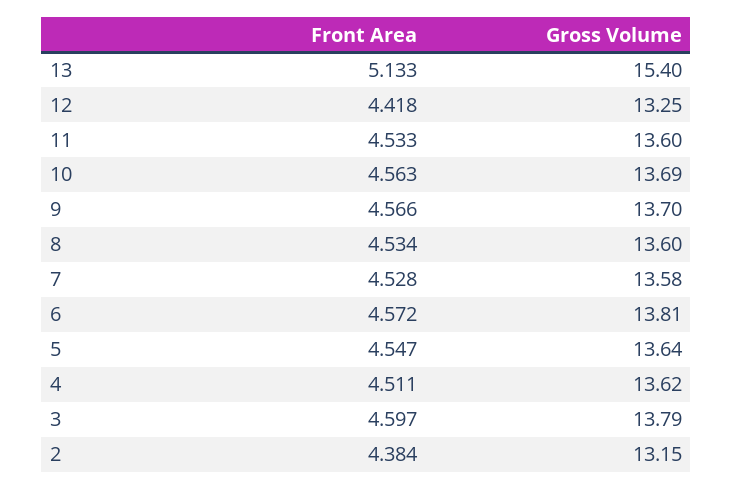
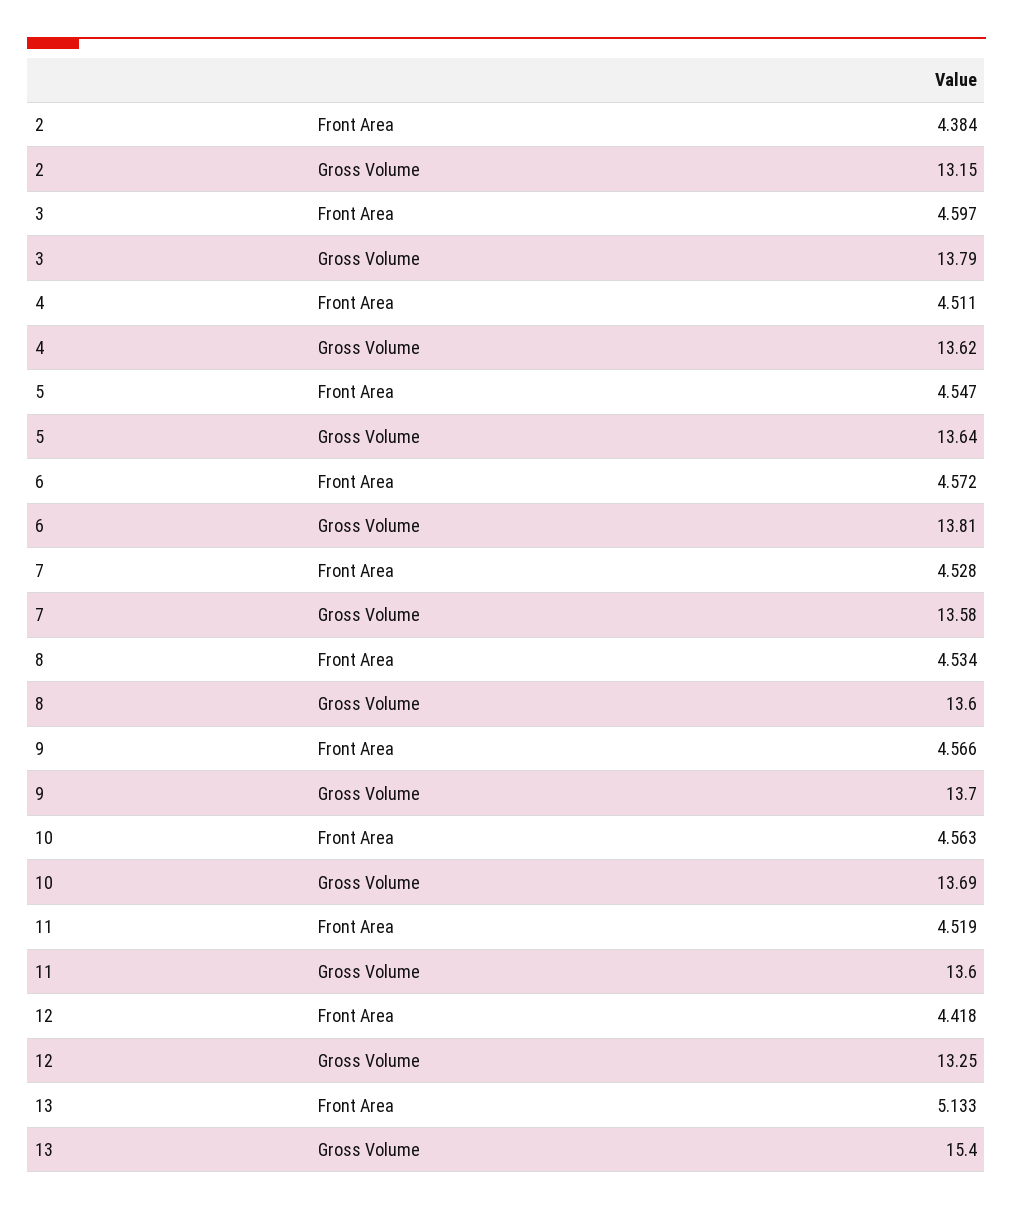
  {
    "Front Area": {
      "13": 5.133,
      "12": 4.418,
-     "11": 4.533,
+     "11": 4.519,
      "10": 4.563,
      "9": 4.566,
      "8": 4.534,
      "7": 4.528,
      "6": 4.572,
      "5": 4.547,
      "4": 4.511,
      "3": 4.597,
      "2": 4.384
    },
    "Gross Volume": {
      "13": 15.4,
      "12": 13.25,
      "11": 13.6,
      "10": 13.69,
      "9": 13.7,
      "8": 13.6,
      "7": 13.58,
      "6": 13.81,
      "5": 13.64,
      "4": 13.62,
      "3": 13.79,
      "2": 13.15
    }
  }

